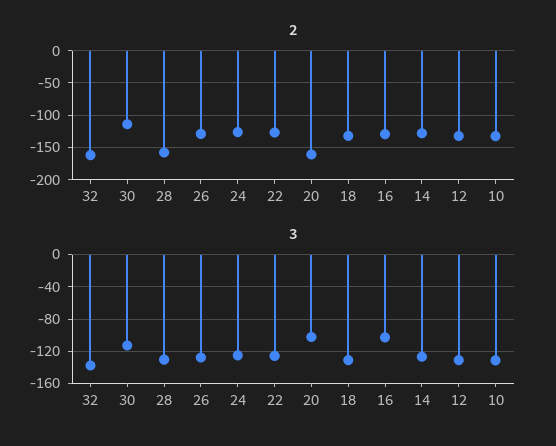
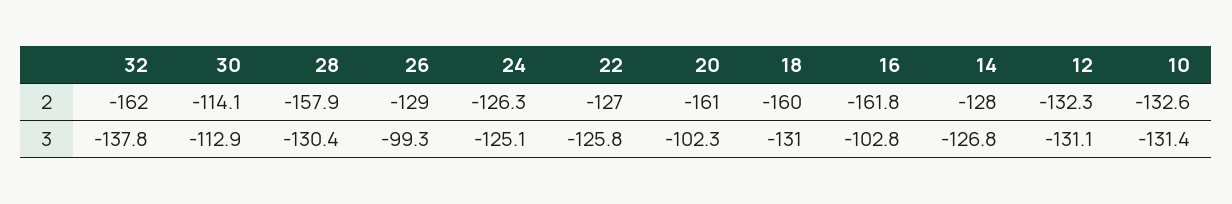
  {
    "2": {
      "32": -162,
      "30": -114.1,
      "28": -157.9,
      "26": -129,
      "24": -126.3,
      "22": -127,
      "20": -161,
-     "18": -130,
+     "18": -160,
-     "16": -130,
+     "16": -161.8,
      "14": -128,
      "12": -132.3,
      "10": -132.6
    },
    "3": {
      "32": -137.8,
      "30": -112.9,
      "28": -130.4,
-     "26": -130,
+     "26": -99.3,
      "24": -125.1,
      "22": -125.8,
      "20": -102.3,
      "18": -131,
      "16": -102.8,
      "14": -126.8,
      "12": -131.1,
      "10": -131.4
    }
  }

